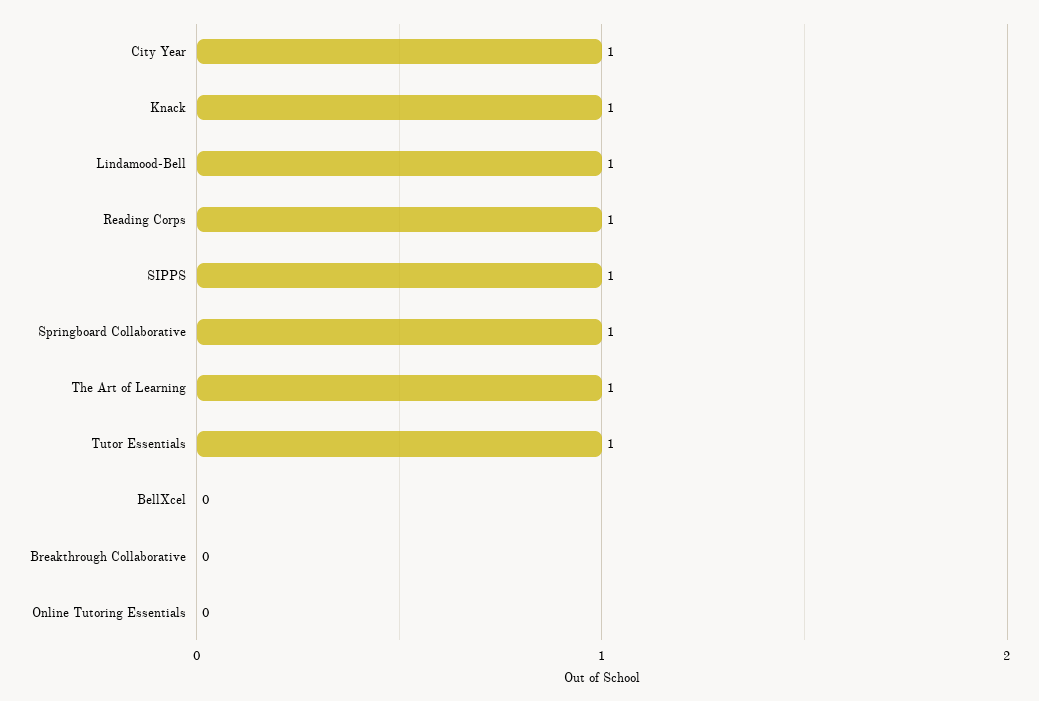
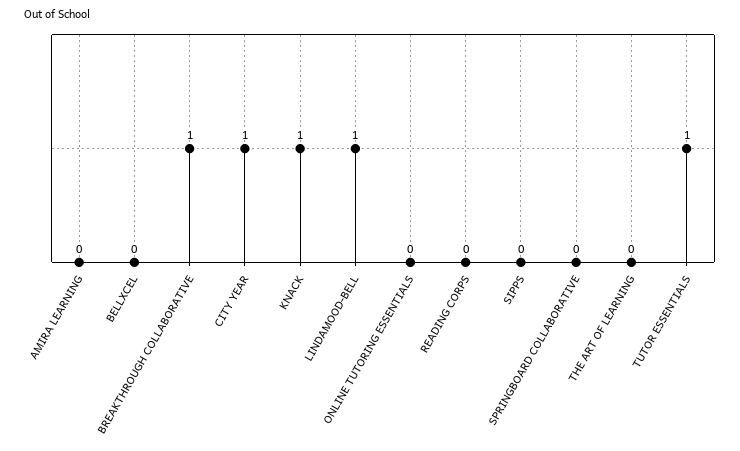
  {
    "City Year": 1,
    "Knack": 1,
    "Lindamood-Bell": 1,
-   "Reading Corps": 1,
+   "Reading Corps": 0,
-   "SIPPS": 1,
+   "SIPPS": 0,
-   "Springboard Collaborative": 1,
+   "Springboard Collaborative": 0,
-   "The Art of Learning": 1,
+   "The Art of Learning": 0,
    "Tutor Essentials": 1,
    "BellXcel": 0,
-   "Breakthrough Collaborative": 0,
+   "Breakthrough Collaborative": 1,
-   "Online Tutoring Essentials": 0
+   "Online Tutoring Essentials": 0,
+   "AMIRA LEARNING": 0
  }

